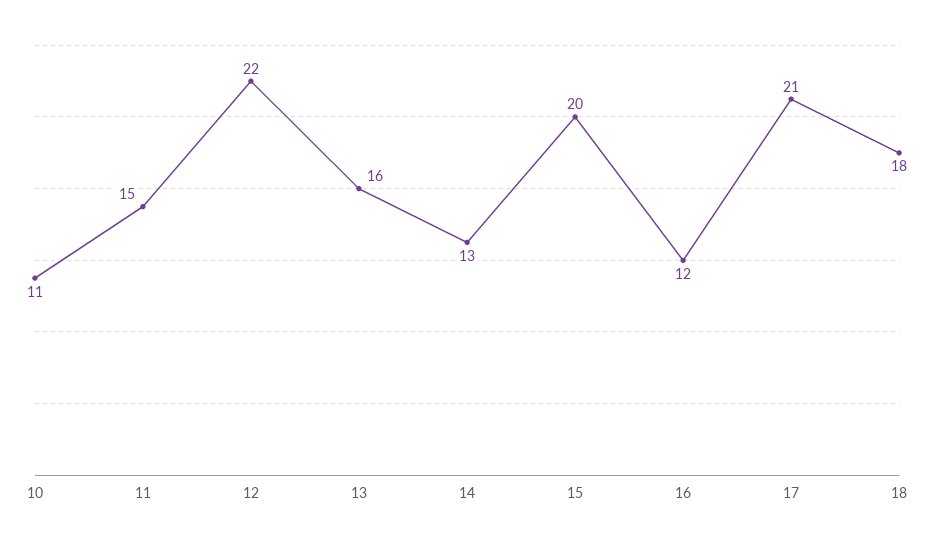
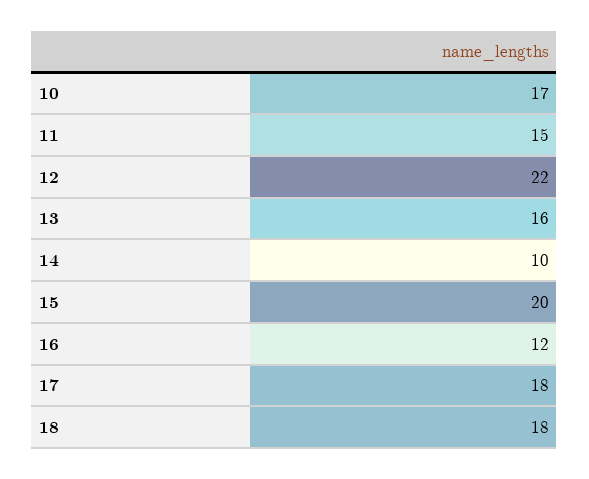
  {
-   "10": 11,
+   "10": 17,
    "11": 15,
    "12": 22,
    "13": 16,
-   "14": 13,
+   "14": 10,
    "15": 20,
    "16": 12,
-   "17": 21,
+   "17": 18,
    "18": 18
  }

